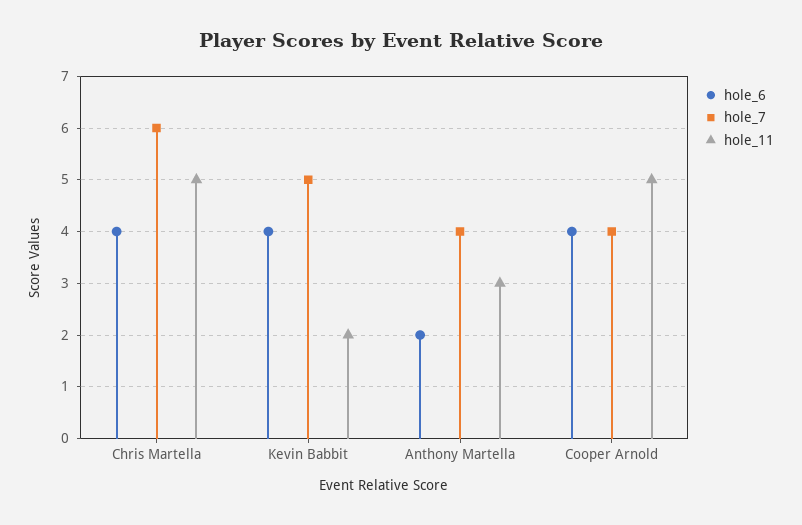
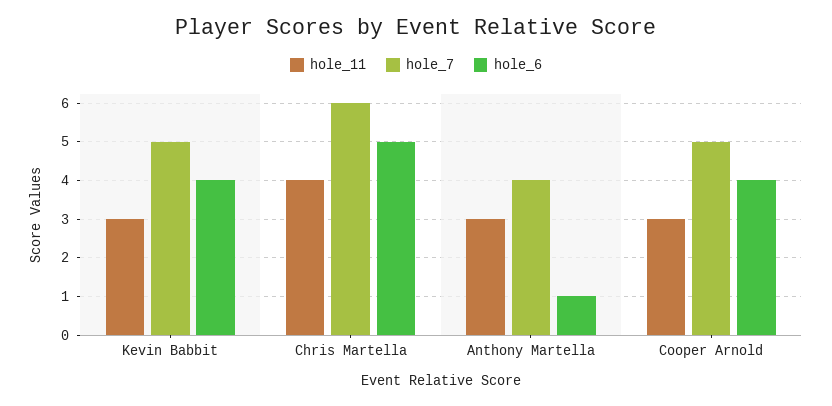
  {
    "hole_6": {
-     "Chris Martella": 4,
+     "Chris Martella": 5,
      "Kevin Babbit": 4,
-     "Anthony Martella": 2,
+     "Anthony Martella": 1,
      "Cooper Arnold": 4
    },
    "hole_7": {
      "Chris Martella": 6,
      "Kevin Babbit": 5,
      "Anthony Martella": 4,
-     "Cooper Arnold": 4
+     "Cooper Arnold": 5
    },
    "hole_11": {
-     "Chris Martella": 5,
+     "Chris Martella": 4,
-     "Kevin Babbit": 2,
+     "Kevin Babbit": 3,
      "Anthony Martella": 3,
-     "Cooper Arnold": 5
+     "Cooper Arnold": 3
    }
  }

